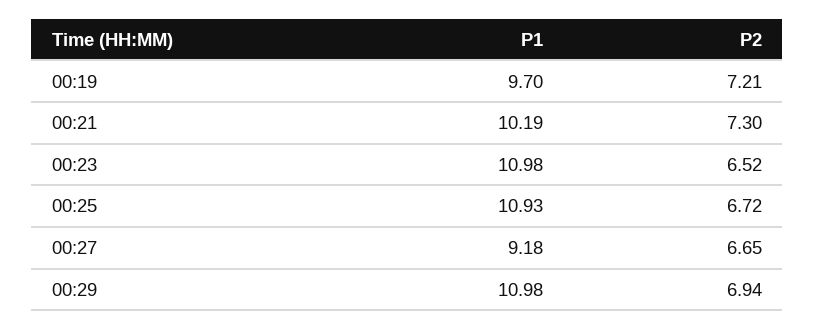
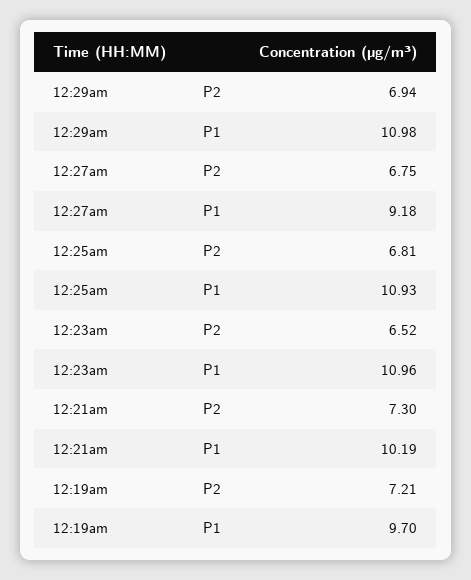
  {
    "P1": {
      "00:19": 9.7,
      "00:21": 10.19,
-     "00:23": 10.98,
+     "00:23": 10.96,
      "00:25": 10.93,
      "00:27": 9.18,
      "00:29": 10.98
    },
    "P2": {
      "00:19": 7.21,
      "00:21": 7.3,
      "00:23": 6.52,
-     "00:25": 6.72,
+     "00:25": 6.81,
-     "00:27": 6.65,
+     "00:27": 6.75,
      "00:29": 6.94
    }
  }

